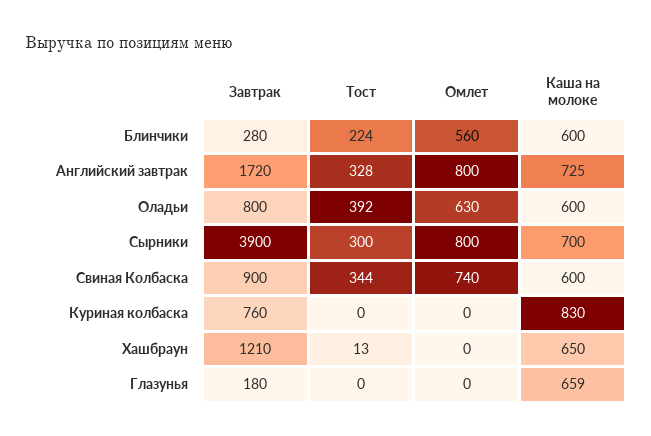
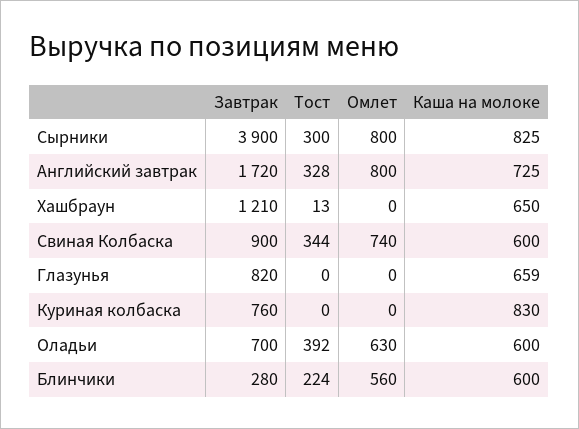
  {
    "Завтрак": {
      "Блинчики": 280,
      "Английский завтрак": 1720,
-     "Оладьи": 800,
+     "Оладьи": 700,
      "Сырники": 3900,
      "Свиная Колбаска": 900,
      "Куриная колбаска": 760,
      "Хашбраун": 1210,
-     "Глазунья": 180
+     "Глазунья": 820
    },
    "Тост": {
      "Блинчики": 224,
      "Английский завтрак": 328,
      "Оладьи": 392,
      "Сырники": 300,
      "Свиная Колбаска": 344,
      "Куриная колбаска": 0,
      "Хашбраун": 13,
      "Глазунья": 0
    },
    "Омлет": {
      "Блинчики": 560,
      "Английский завтрак": 800,
      "Оладьи": 630,
      "Сырники": 800,
      "Свиная Колбаска": 740,
      "Куриная колбаска": 0,
      "Хашбраун": 0,
      "Глазунья": 0
    },
    "Каша на молоке": {
      "Блинчики": 600,
      "Английский завтрак": 725,
      "Оладьи": 600,
-     "Сырники": 700,
+     "Сырники": 825,
      "Свиная Колбаска": 600,
      "Куриная колбаска": 830,
      "Хашбраун": 650,
      "Глазунья": 659
    }
  }

